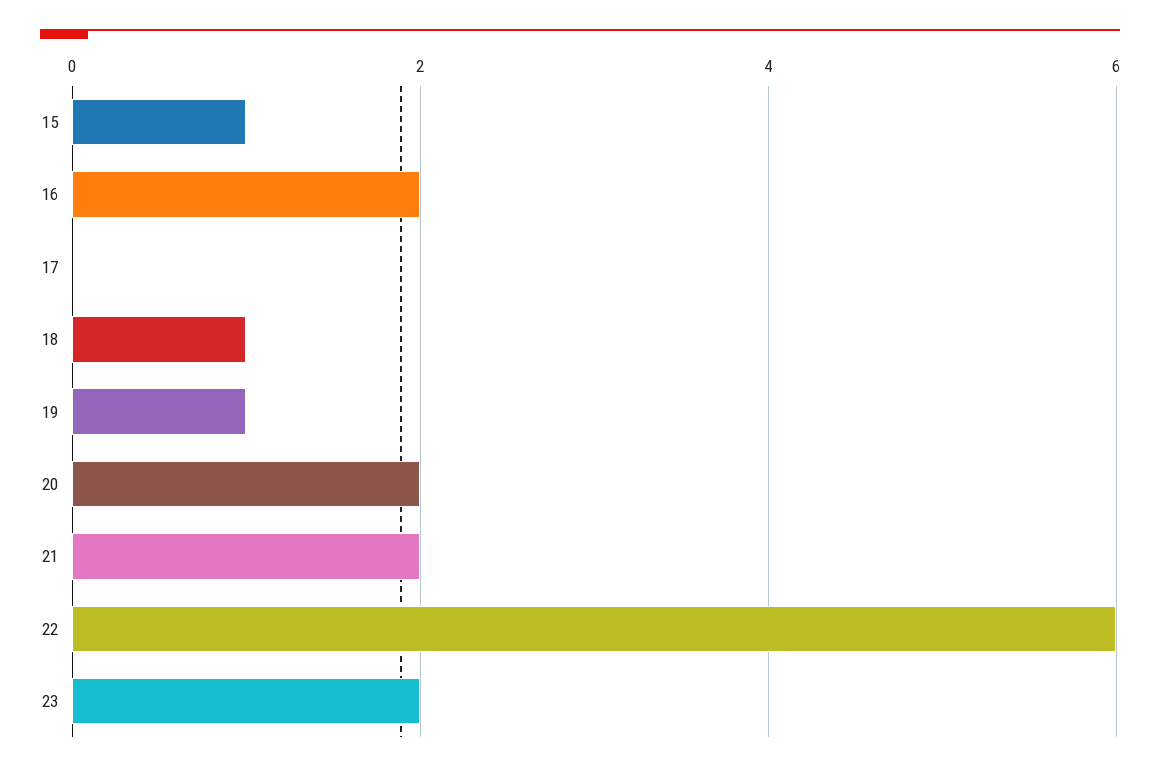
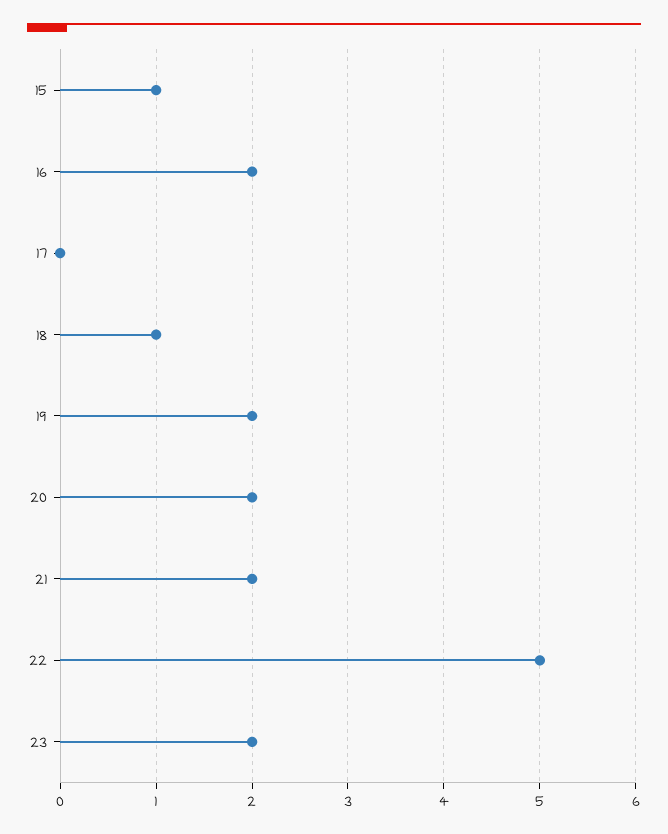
  {
    "15": 1,
    "16": 2,
    "17": 0,
    "18": 1,
-   "19": 1,
+   "19": 2,
    "20": 2,
    "21": 2,
-   "22": 6,
+   "22": 5,
    "23": 2
  }

